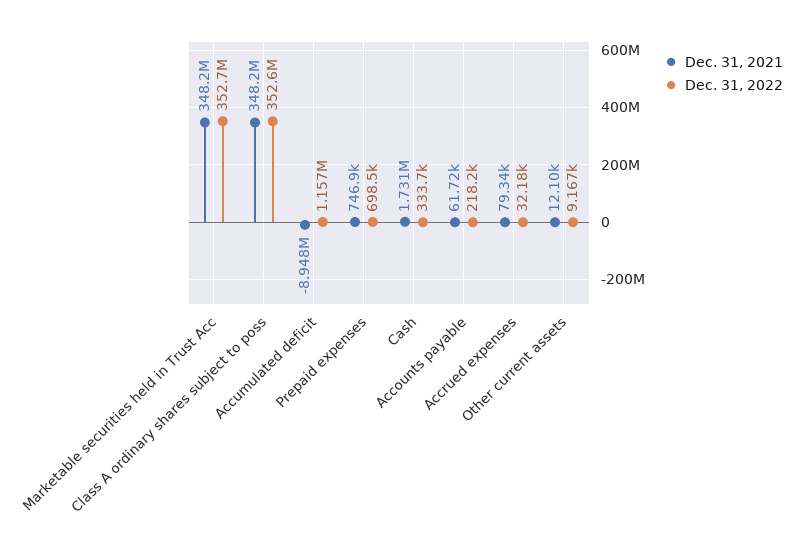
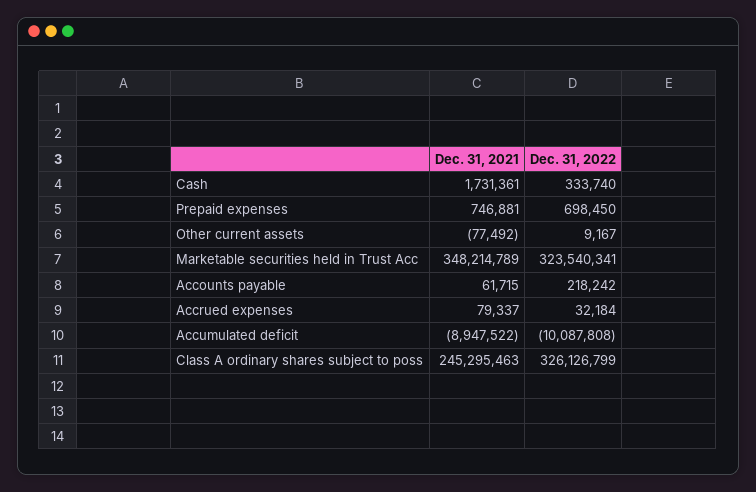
  {
    "Dec. 31, 2021": {
      "Marketable securities held in Trust Acc": 348214789,
-     "Class A ordinary shares subject to poss": 348200000,
+     "Class A ordinary shares subject to poss": 245295463,
      "Accumulated deficit": -8947522,
      "Prepaid expenses": 746881,
      "Cash": 1731361,
      "Accounts payable": 61715,
      "Accrued expenses": 79337,
-     "Other current assets": 12100
+     "Other current assets": -77492
    },
    "Dec. 31, 2022": {
-     "Marketable securities held in Trust Acc": 352700000,
+     "Marketable securities held in Trust Acc": 323540341,
-     "Class A ordinary shares subject to poss": 352600000,
+     "Class A ordinary shares subject to poss": 326126799,
-     "Accumulated deficit": 1157000,
+     "Accumulated deficit": -10087808,
      "Prepaid expenses": 698450,
      "Cash": 333740,
      "Accounts payable": 218242,
      "Accrued expenses": 32184,
      "Other current assets": 9167
    }
  }

